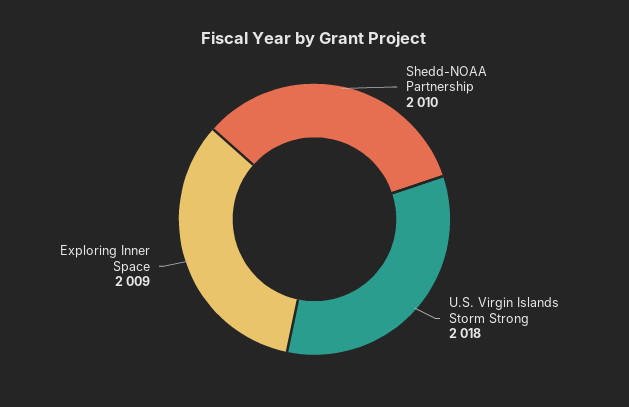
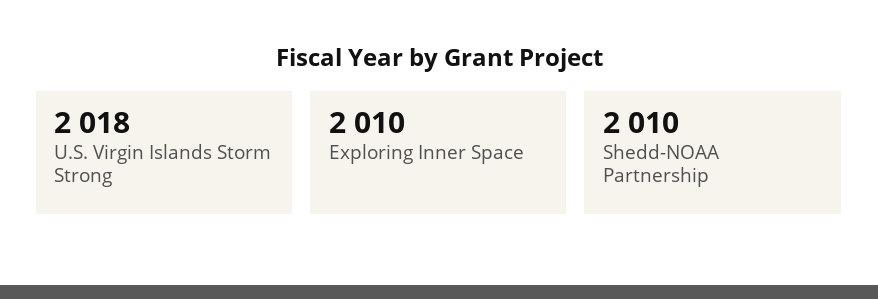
  {
    "Shedd-NOAA Partnership": 2010,
    "U.S. Virgin Islands Storm Strong": 2018,
-   "Exploring Inner Space": 2009
+   "Exploring Inner Space": 2010
  }

